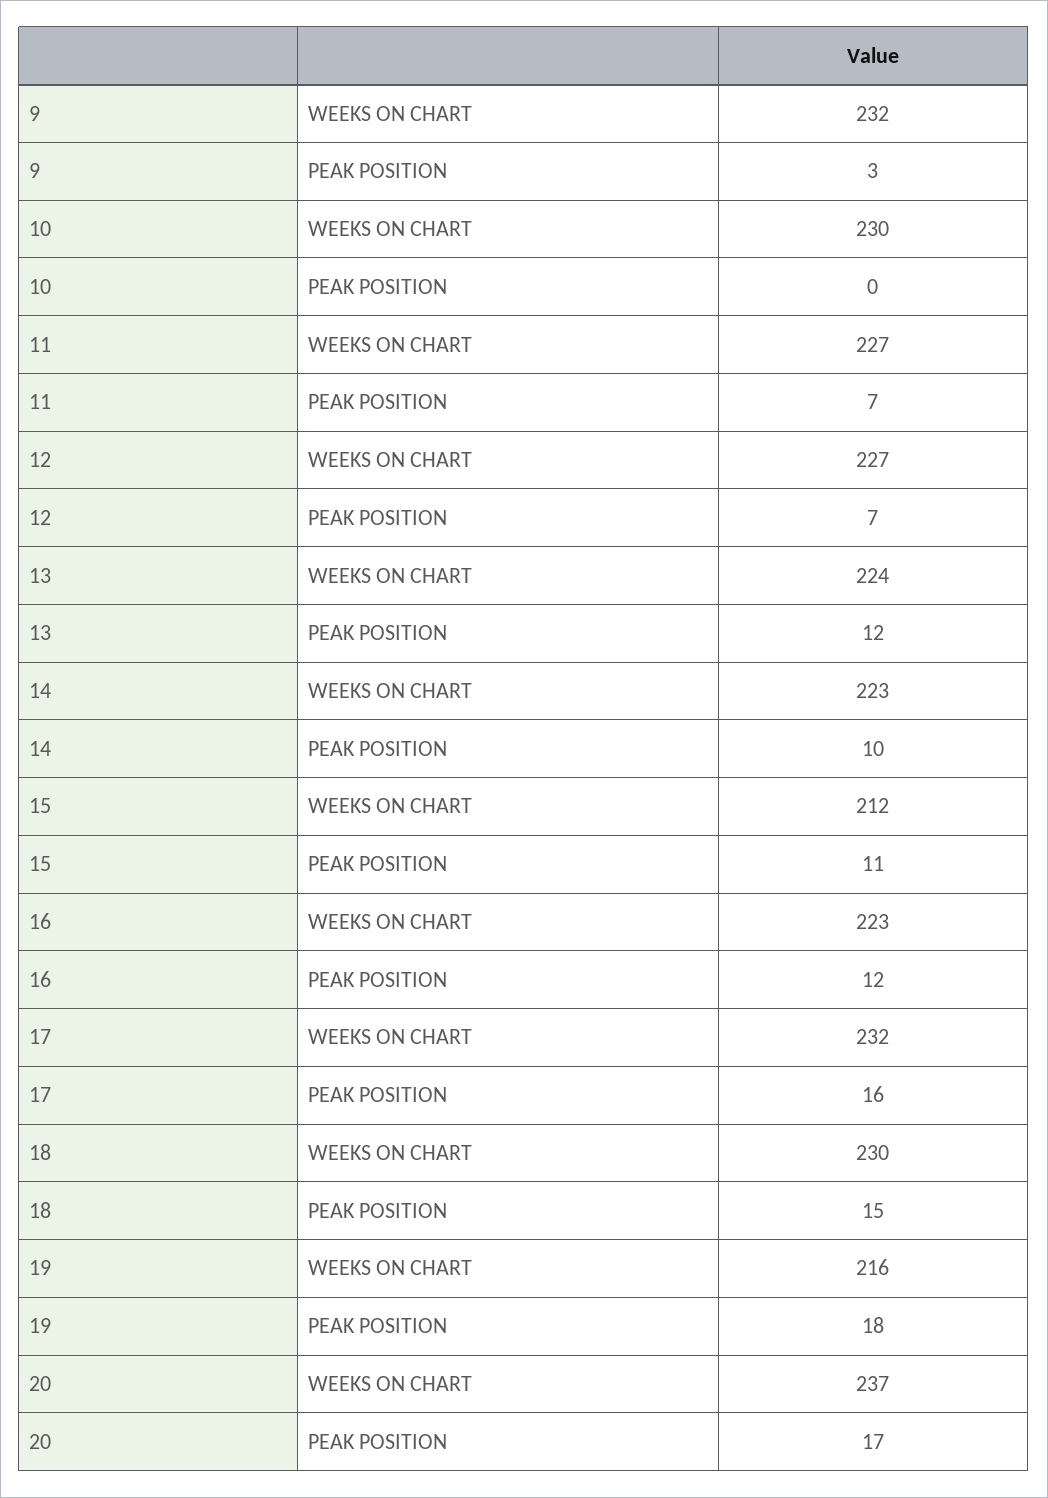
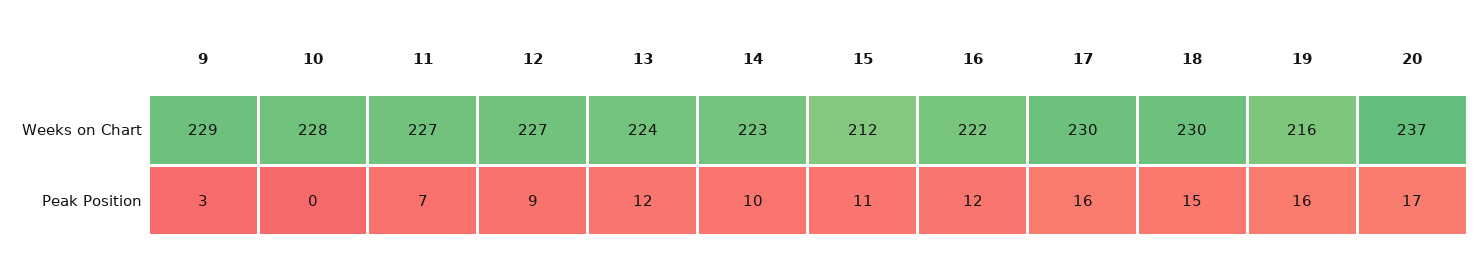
  {
    "9": {
-     "WEEKS ON CHART": 232,
+     "WEEKS ON CHART": 229,
      "PEAK POSITION": 3
    },
    "10": {
-     "WEEKS ON CHART": 230,
+     "WEEKS ON CHART": 228,
      "PEAK POSITION": 0
    },
    "11": {
      "WEEKS ON CHART": 227,
      "PEAK POSITION": 7
    },
    "12": {
      "WEEKS ON CHART": 227,
-     "PEAK POSITION": 7
+     "PEAK POSITION": 9
    },
    "13": {
      "WEEKS ON CHART": 224,
      "PEAK POSITION": 12
    },
    "14": {
      "WEEKS ON CHART": 223,
      "PEAK POSITION": 10
    },
    "15": {
      "WEEKS ON CHART": 212,
      "PEAK POSITION": 11
    },
    "16": {
-     "WEEKS ON CHART": 223,
+     "WEEKS ON CHART": 222,
      "PEAK POSITION": 12
    },
    "17": {
-     "WEEKS ON CHART": 232,
+     "WEEKS ON CHART": 230,
      "PEAK POSITION": 16
    },
    "18": {
      "WEEKS ON CHART": 230,
      "PEAK POSITION": 15
    },
    "19": {
      "WEEKS ON CHART": 216,
-     "PEAK POSITION": 18
+     "PEAK POSITION": 16
    },
    "20": {
      "WEEKS ON CHART": 237,
      "PEAK POSITION": 17
    }
  }

